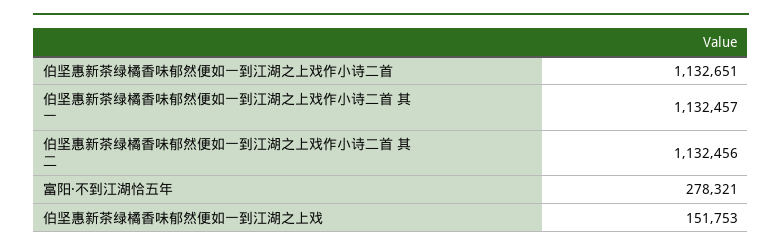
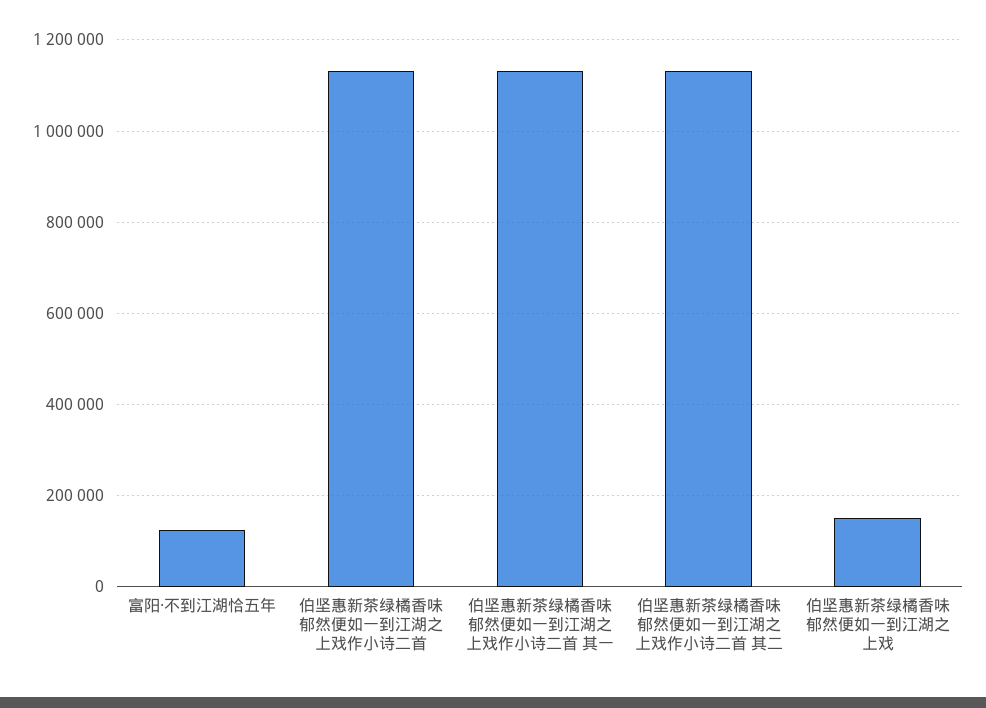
  {
    "伯坚惠新茶绿橘香味郁然便如一到江湖之上戏作小诗二首": 1132651,
    "伯坚惠新茶绿橘香味郁然便如一到江湖之上戏作小诗二首 其一": 1132457,
    "伯坚惠新茶绿橘香味郁然便如一到江湖之上戏作小诗二首 其二": 1132456,
-   "富阳·不到江湖恰五年": 278321,
+   "富阳·不到江湖恰五年": 120000,
    "伯坚惠新茶绿橘香味郁然便如一到江湖之上戏": 151753
  }

